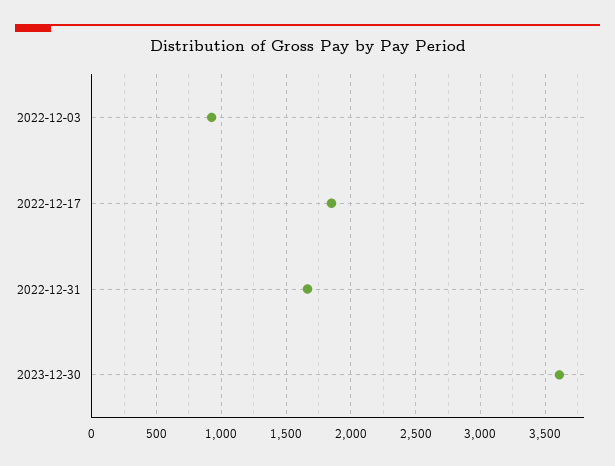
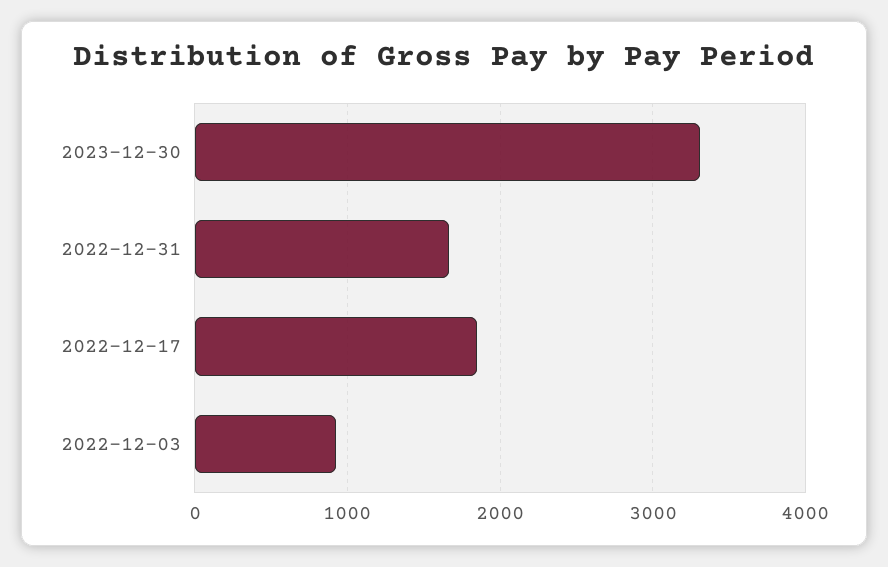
  {
    "2022-12-03": 950,
    "2022-12-17": 1850,
    "2022-12-31": 1650,
-   "2023-12-30": 3600
+   "2023-12-30": 3300
  }

